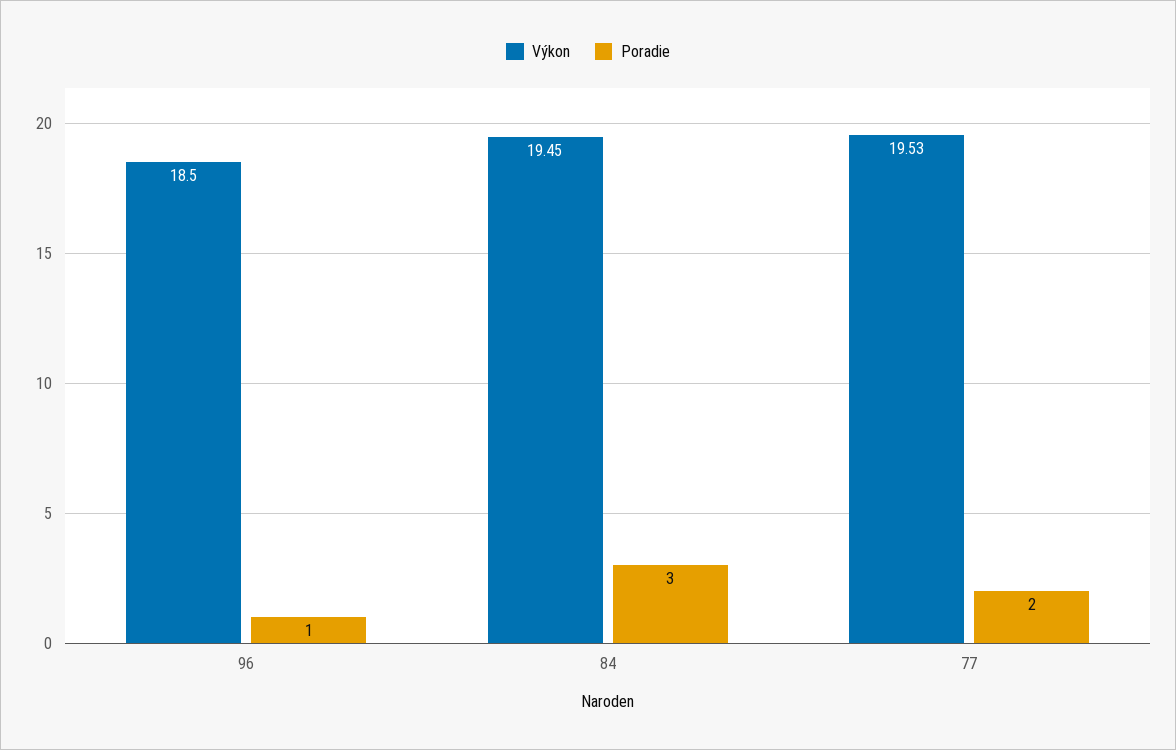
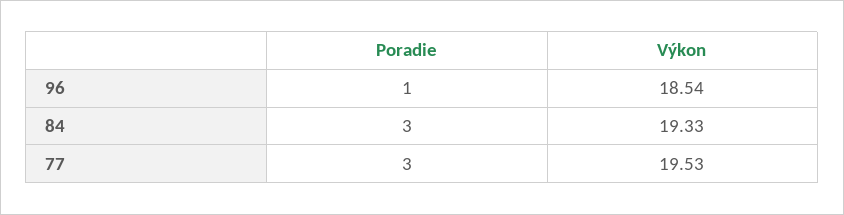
  {
    "Výkon": {
-     "96": 18.5,
+     "96": 18.54,
-     "84": 19.45,
+     "84": 19.33,
      "77": 19.53
    },
    "Poradie": {
      "96": 1,
      "84": 3,
-     "77": 2
+     "77": 3
    }
  }

